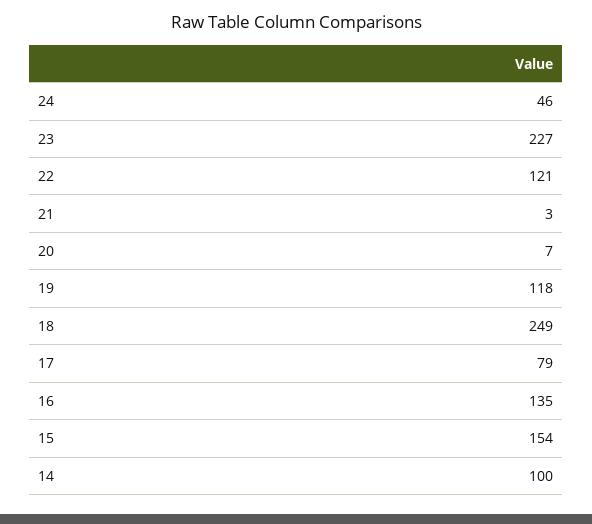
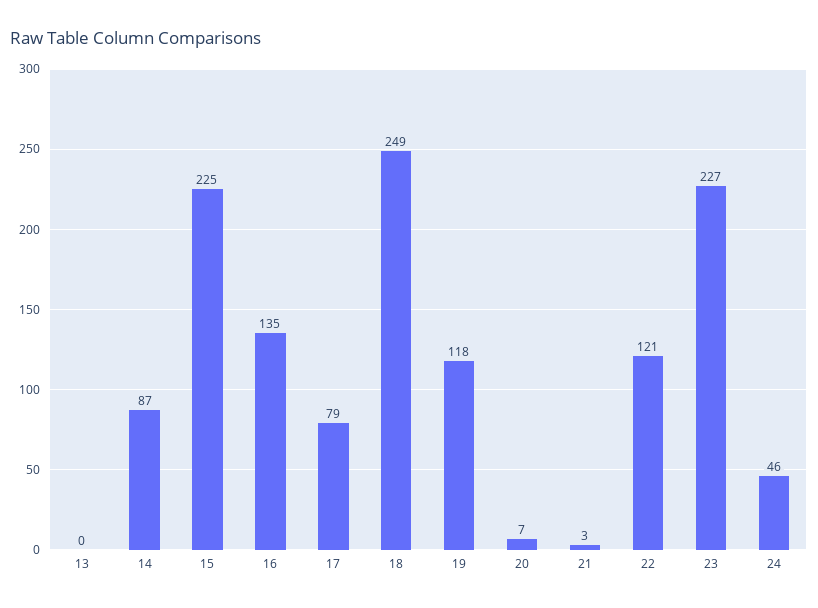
  {
    "24": 46,
    "23": 227,
    "22": 121,
    "21": 3,
    "20": 7,
    "19": 118,
    "18": 249,
    "17": 79,
    "16": 135,
-   "15": 154,
+   "15": 225,
-   "14": 100
+   "14": 87,
+   "13": 0
  }

